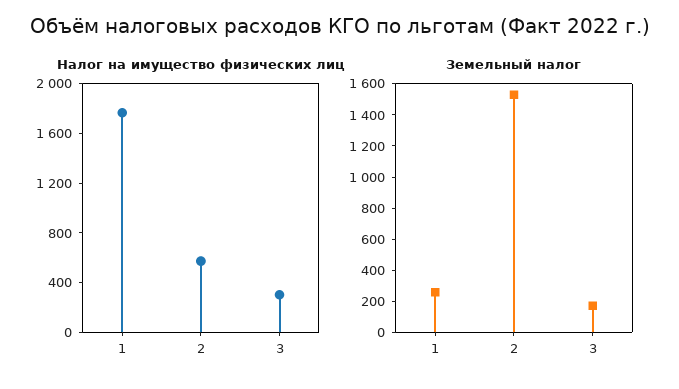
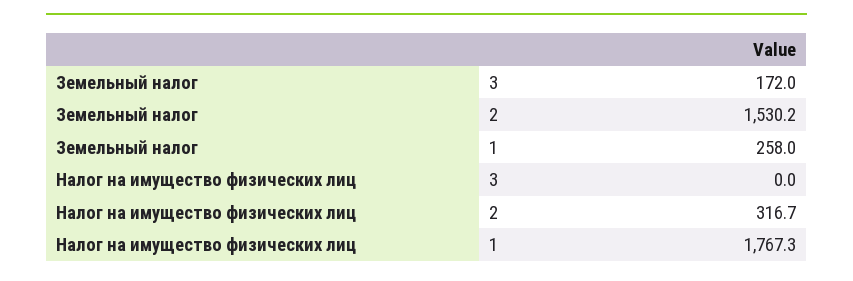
  {
    "Налог на имущество физических лиц": {
      "1": 1767.3,
-     "2": 600,
+     "2": 316.7,
-     "3": 300
+     "3": 0
    },
    "Земельный налог": {
      "1": 258,
      "2": 1530.2,
      "3": 172
    }
  }

